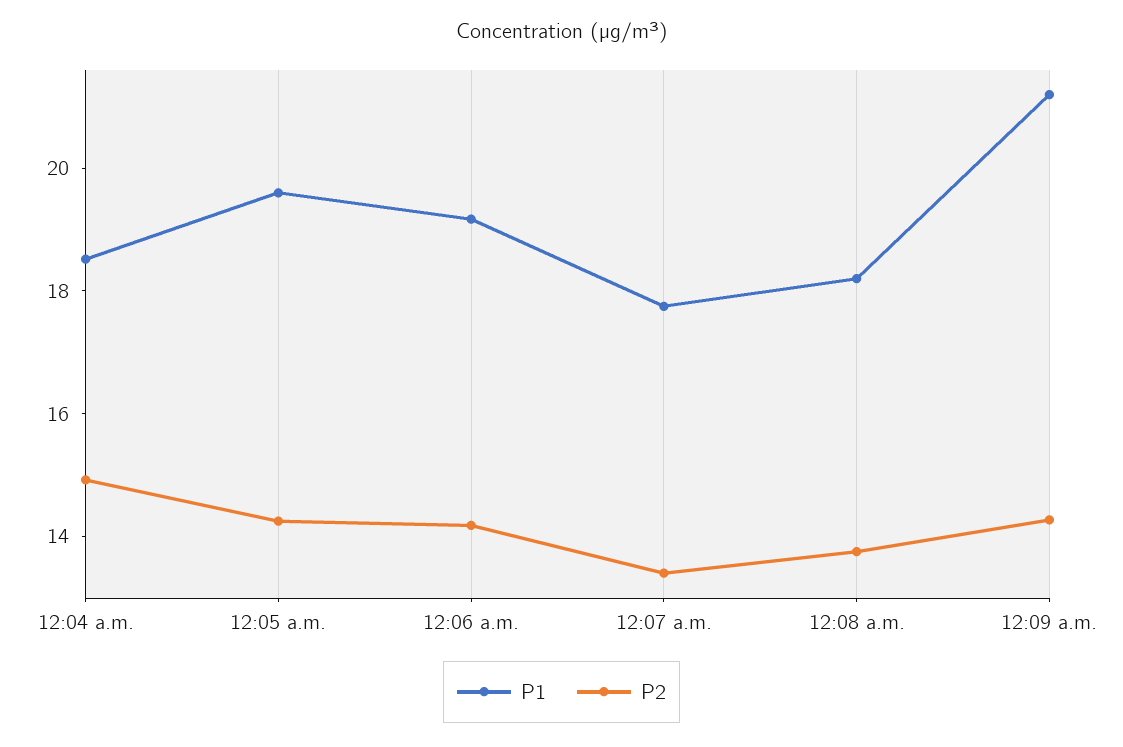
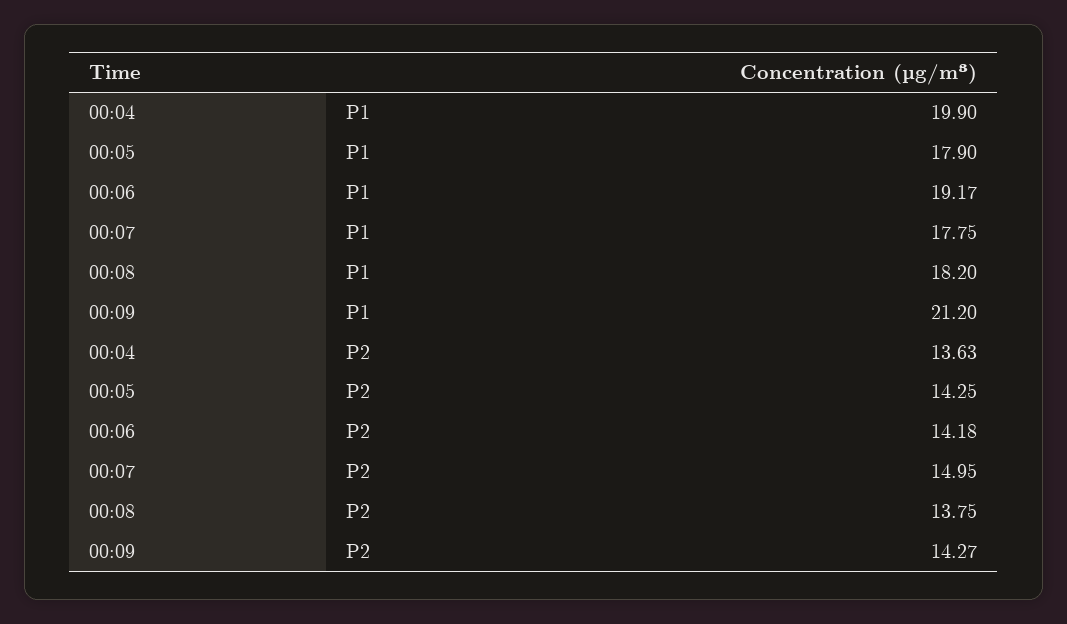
  {
    "P1": {
-     "12:04 a.m.": 18.5,
+     "12:04 a.m.": 19.9,
-     "12:05 a.m.": 19.5,
+     "12:05 a.m.": 17.9,
      "12:06 a.m.": 19.17,
      "12:07 a.m.": 17.75,
      "12:08 a.m.": 18.2,
      "12:09 a.m.": 21.2
    },
    "P2": {
-     "12:04 a.m.": 15,
+     "12:04 a.m.": 13.63,
      "12:05 a.m.": 14.25,
      "12:06 a.m.": 14.18,
-     "12:07 a.m.": 13.5,
+     "12:07 a.m.": 14.95,
      "12:08 a.m.": 13.75,
      "12:09 a.m.": 14.27
    }
  }

